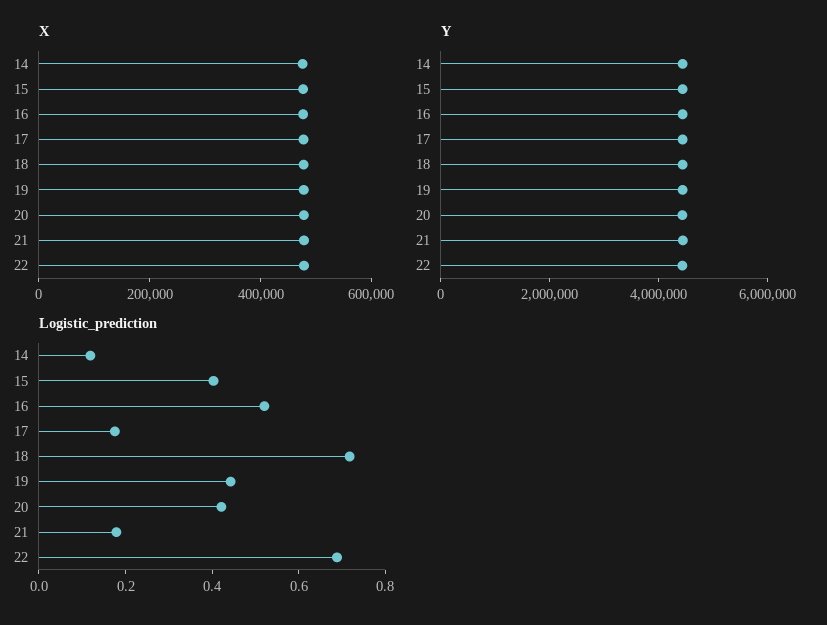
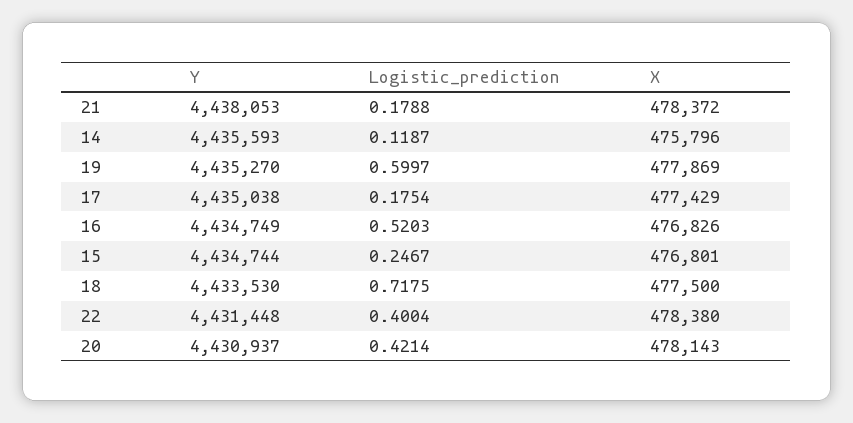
  {
    "X": {
      "14": 475796,
      "15": 476801,
      "16": 476826,
      "17": 477429,
      "18": 477500,
      "19": 477869,
      "20": 478143,
      "21": 478372,
      "22": 478380
    },
    "Y": {
      "14": 4435593,
      "15": 4434744,
      "16": 4434749,
      "17": 4435038,
      "18": 4433530,
      "19": 4435270,
      "20": 4430937,
      "21": 4438053,
      "22": 4431448
    },
    "Logistic_prediction": {
      "14": 0.1187,
-     "15": 0.4,
+     "15": 0.2467,
      "16": 0.5203,
      "17": 0.1754,
      "18": 0.7175,
-     "19": 0.45,
+     "19": 0.5997,
      "20": 0.4214,
      "21": 0.1788,
-     "22": 0.7
+     "22": 0.4004
    }
  }

